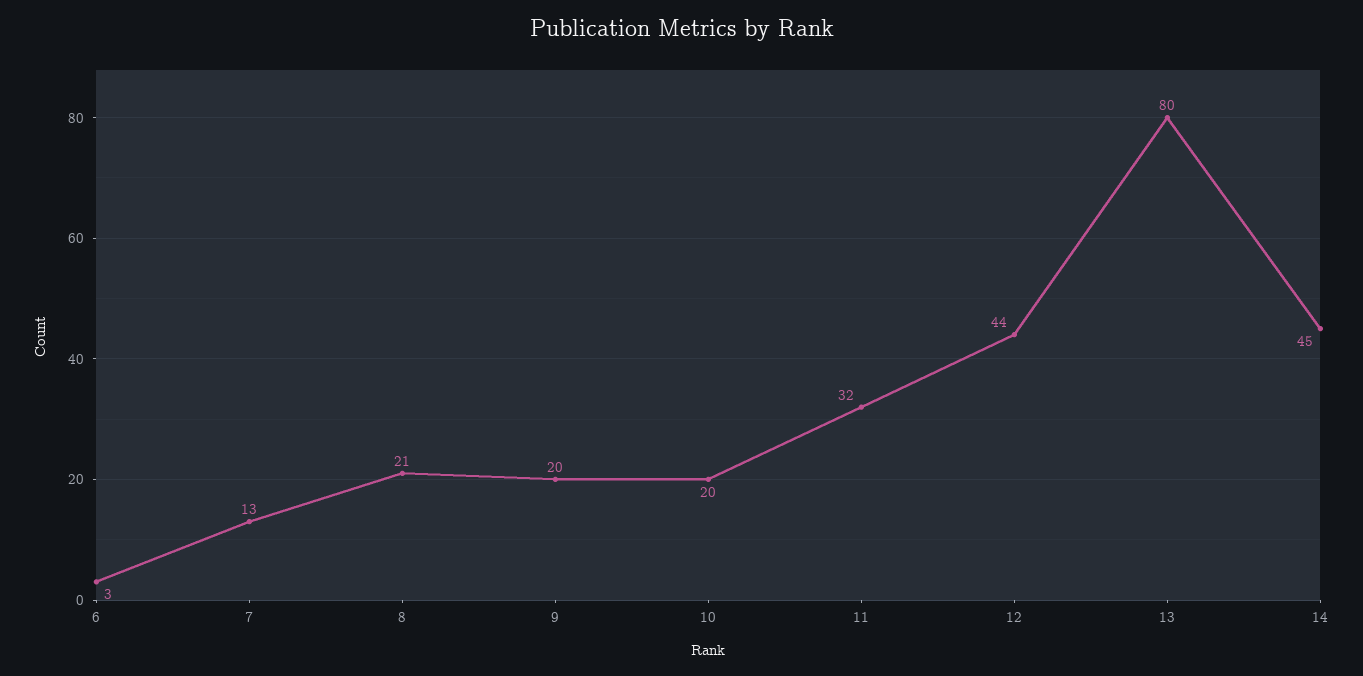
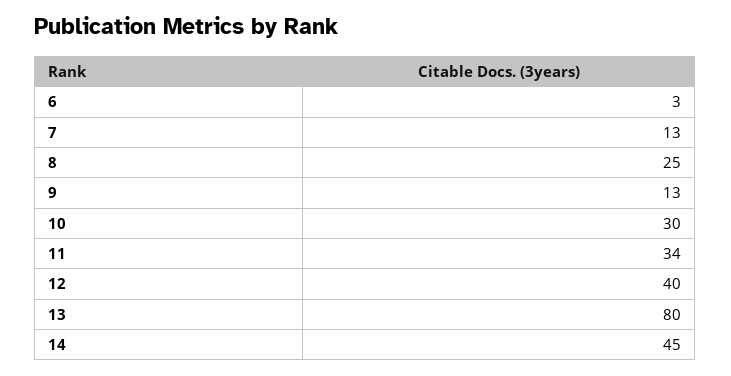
  {
    "6": 3,
    "7": 13,
-   "8": 21,
+   "8": 25,
-   "9": 20,
+   "9": 13,
-   "10": 20,
+   "10": 30,
-   "11": 32,
+   "11": 34,
-   "12": 44,
+   "12": 40,
    "13": 80,
    "14": 45
  }

